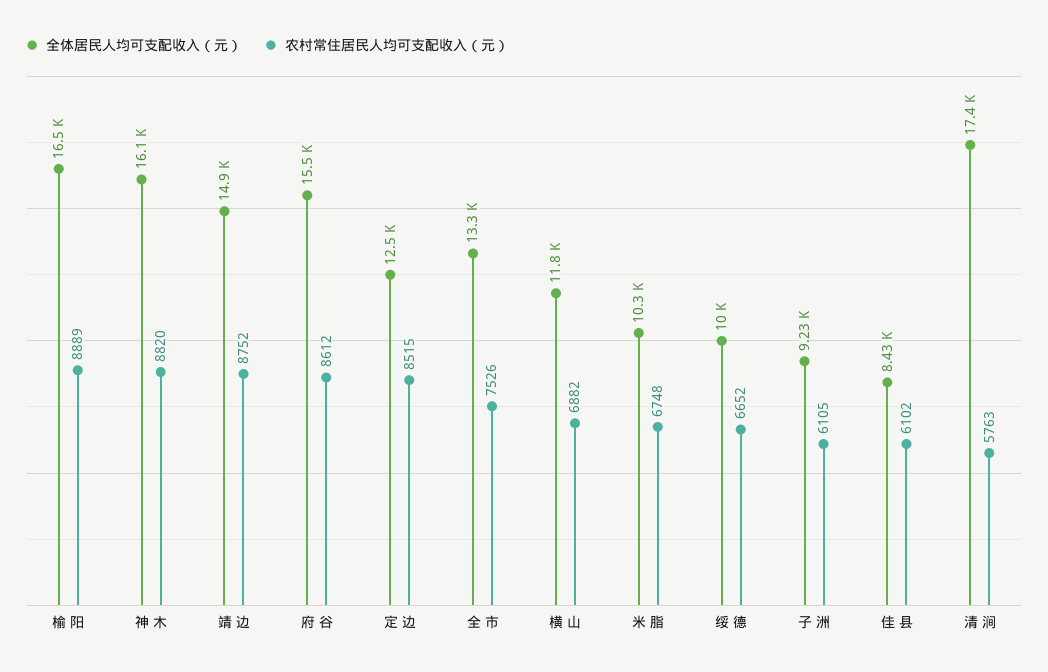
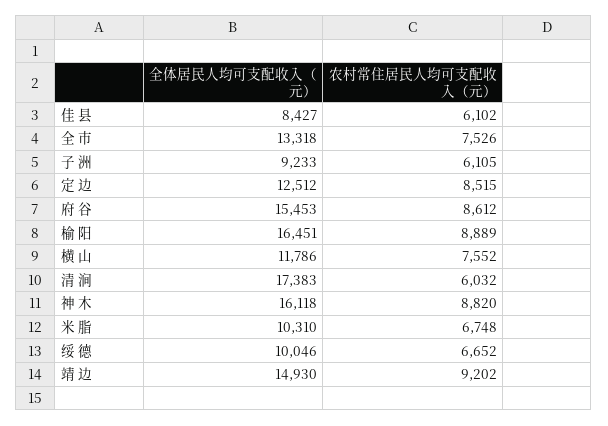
  {
    "全体居民人均可支配收入（元）": {
      "榆 阳": 16451,
      "神 木": 16118,
      "靖 边": 14930,
      "府 谷": 15453,
      "定 边": 12512,
      "全 市": 13318,
      "横 山": 11786,
      "米 脂": 10310,
      "绥 德": 10046,
      "子 洲": 9233,
      "佳 县": 8427,
      "清 涧": 17383
    },
    "农村常住居民人均可支配收入（元）": {
      "榆 阳": 8889,
      "神 木": 8820,
-     "靖 边": 8752,
+     "靖 边": 9202,
      "府 谷": 8612,
      "定 边": 8515,
      "全 市": 7526,
-     "横 山": 6882,
+     "横 山": 7552,
      "米 脂": 6748,
      "绥 德": 6652,
      "子 洲": 6105,
      "佳 县": 6102,
-     "清 涧": 5763
+     "清 涧": 6032
    }
  }

